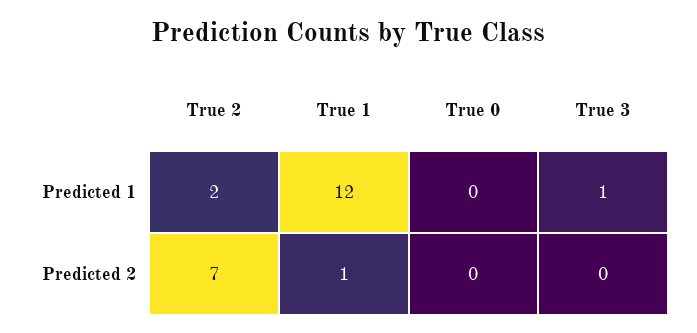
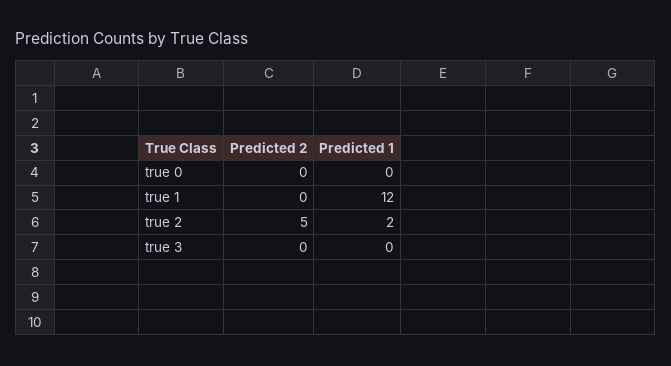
  {
    "True 2": {
      "Predicted 1": 2,
-     "Predicted 2": 7
+     "Predicted 2": 5
    },
    "True 1": {
      "Predicted 1": 12,
-     "Predicted 2": 1
+     "Predicted 2": 0
    },
    "True 0": {
      "Predicted 1": 0,
      "Predicted 2": 0
    },
    "True 3": {
-     "Predicted 1": 1,
+     "Predicted 1": 0,
      "Predicted 2": 0
    }
  }

